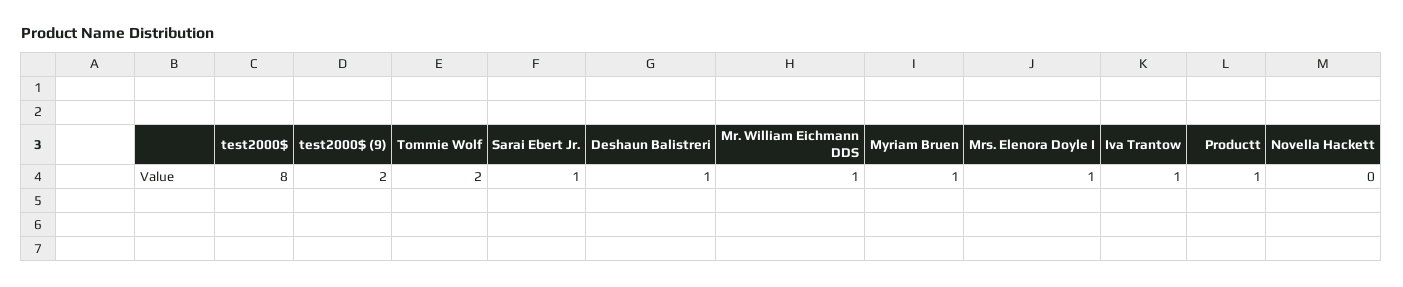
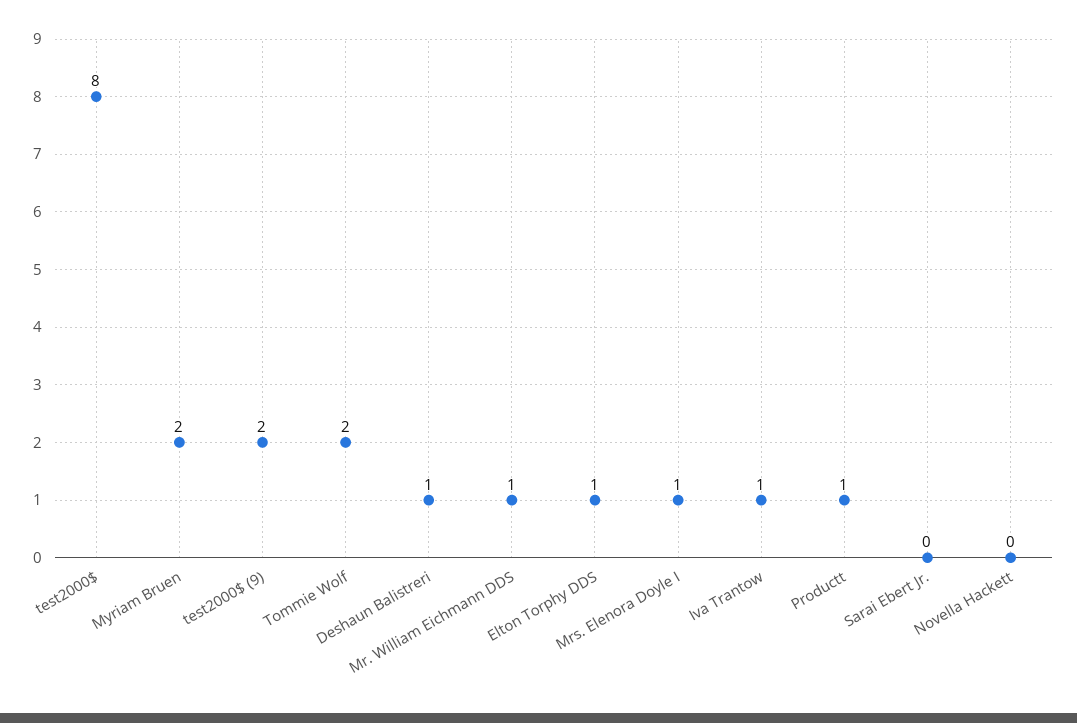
  {
    "test2000$": 8,
    "test2000$ (9)": 2,
    "Tommie Wolf": 2,
-   "Sarai Ebert Jr.": 1,
+   "Sarai Ebert Jr.": 0,
    "Deshaun Balistreri": 1,
    "Mr. William Eichmann DDS": 1,
-   "Myriam Bruen": 1,
+   "Myriam Bruen": 2,
    "Mrs. Elenora Doyle I": 1,
    "Iva Trantow": 1,
    "Productt": 1,
-   "Novella Hackett": 0
+   "Novella Hackett": 0,
+   "Elton Torphy DDS": 1
  }

